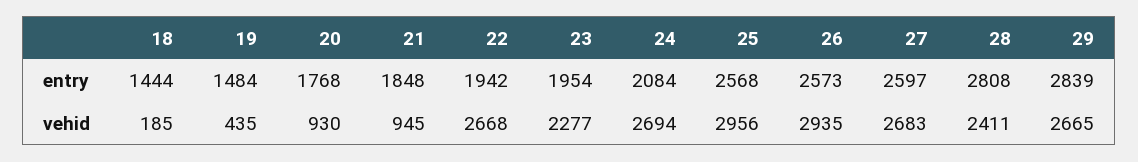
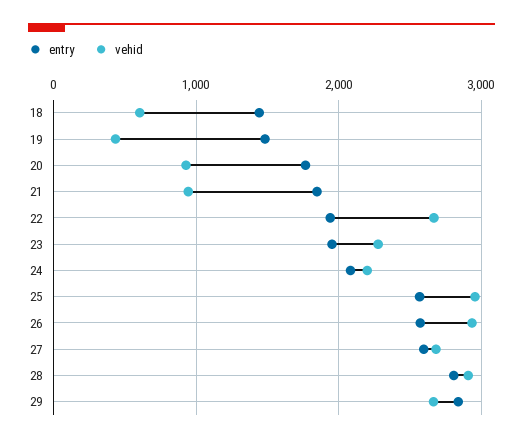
  {
    "entry": {
      "18": 1444,
      "19": 1484,
      "20": 1768,
      "21": 1848,
      "22": 1942,
      "23": 1954,
      "24": 2084,
      "25": 2568,
      "26": 2573,
      "27": 2597,
      "28": 2808,
      "29": 2839
    },
    "vehid": {
-     "18": 185,
+     "18": 600,
      "19": 435,
      "20": 930,
      "21": 945,
      "22": 2668,
      "23": 2277,
-     "24": 2694,
+     "24": 2200,
      "25": 2956,
      "26": 2935,
      "27": 2683,
-     "28": 2411,
+     "28": 2900,
      "29": 2665
    }
  }

